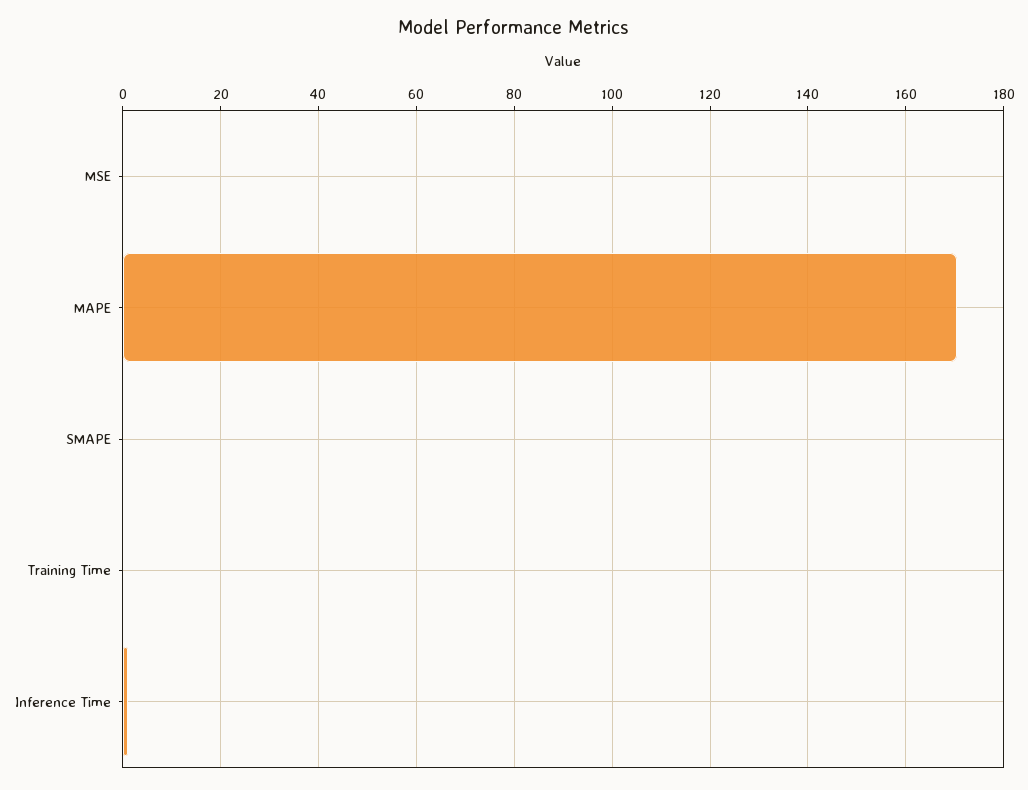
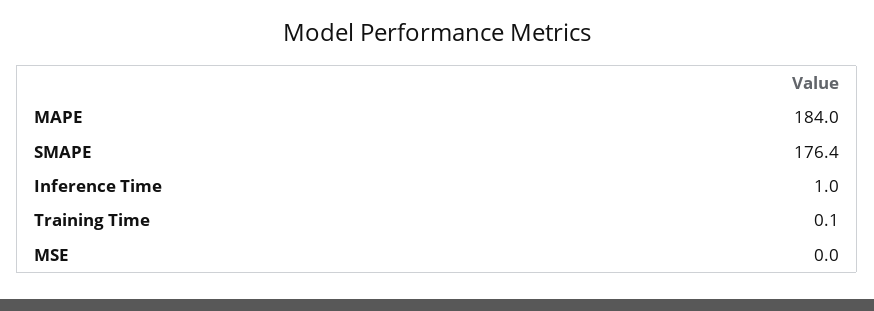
  {
    "MSE": 0,
-   "MAPE": 170,
+   "MAPE": 184,
-   "SMAPE": 0,
+   "SMAPE": 176.4,
    "Training Time": 0.1,
    "Inference Time": 1
  }

